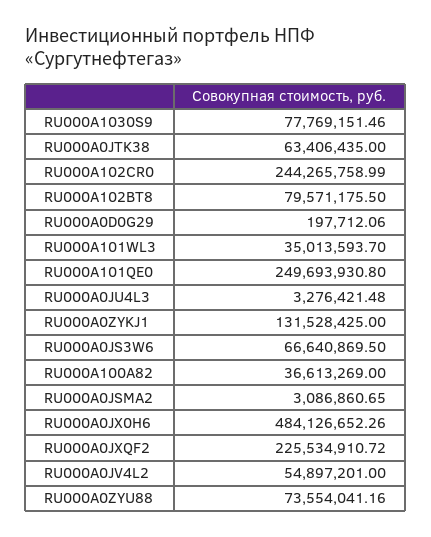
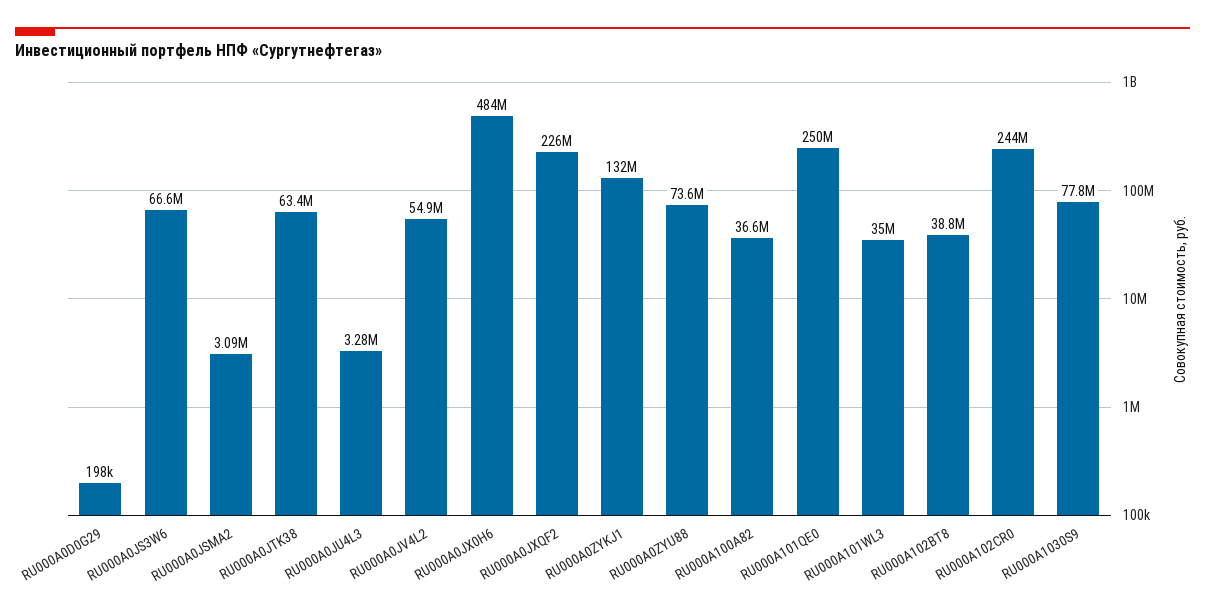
  {
    "RU000A1030S9": 77769151.46,
    "RU000A0JTK38": 63406435,
    "RU000A102CR0": 244265758.99,
-   "RU000A102BT8": 79571175.5,
+   "RU000A102BT8": 38800000,
    "RU000A0D0G29": 197712.06,
    "RU000A101WL3": 35013593.7,
    "RU000A101QE0": 249693930.8,
    "RU000A0JU4L3": 3276421.48,
    "RU000A0ZYKJ1": 131528425,
    "RU000A0JS3W6": 66640869.5,
    "RU000A100A82": 36613269,
    "RU000A0JSMA2": 3086860.65,
    "RU000A0JX0H6": 484126652.26,
    "RU000A0JXQF2": 225534910.72,
    "RU000A0JV4L2": 54897201,
    "RU000A0ZYU88": 73554041.16
  }

